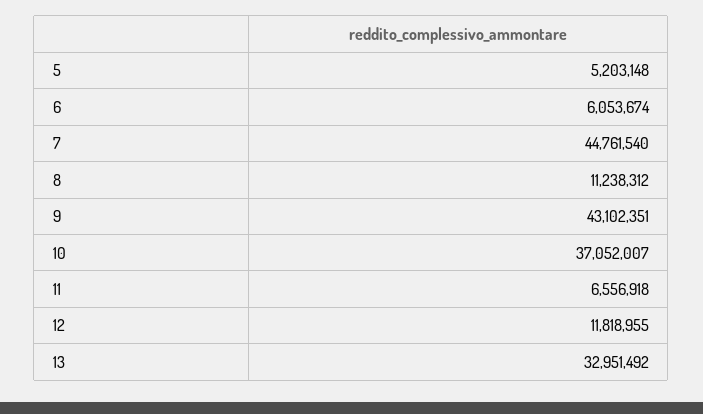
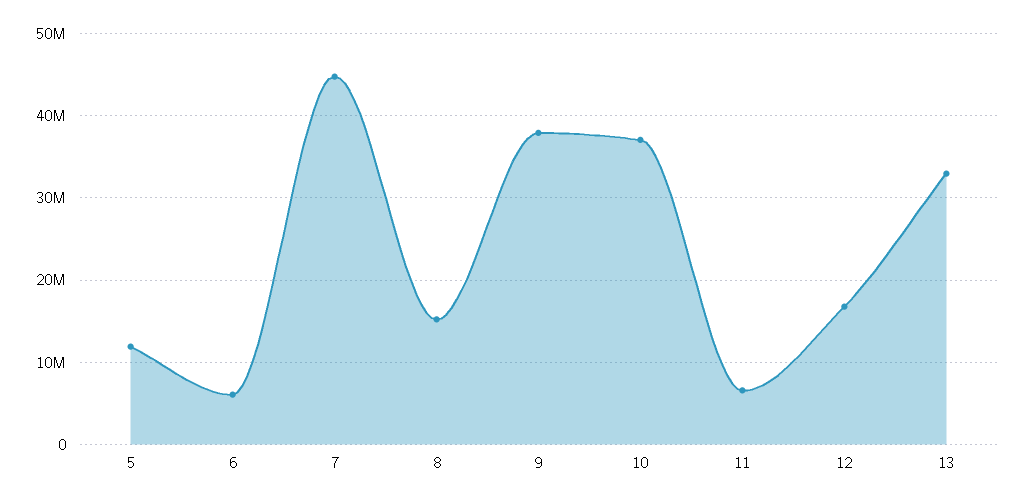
  {
-   "5": 5203148,
+   "5": 12000000,
    "6": 6053674,
    "7": 44761540,
-   "8": 11238312,
+   "8": 15000000,
-   "9": 43102351,
+   "9": 38000000,
    "10": 37052007,
    "11": 6556918,
-   "12": 11818955,
+   "12": 17000000,
    "13": 32951492
  }

